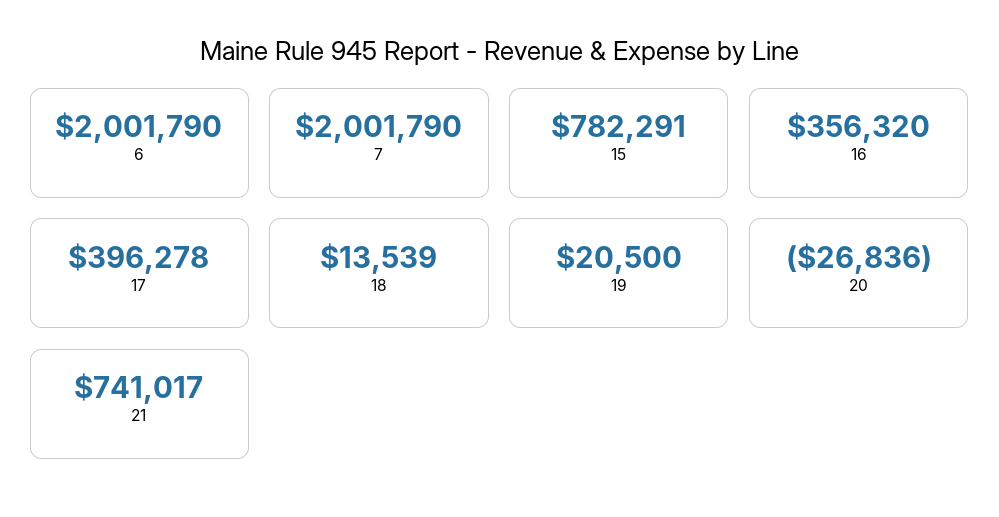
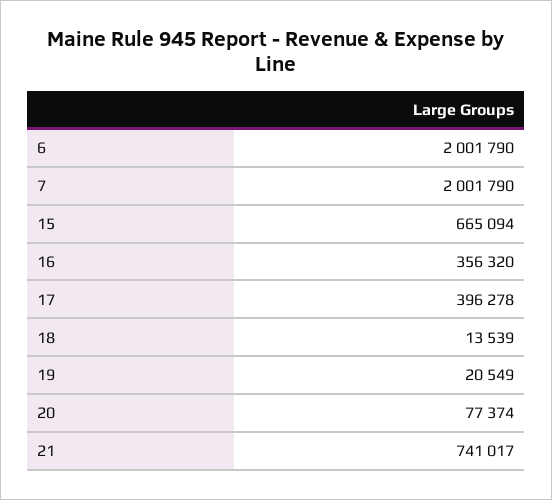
  {
    "6": 2001790,
    "7": 2001790,
-   "15": 782291,
+   "15": 665094,
    "16": 356320,
    "17": 396278,
    "18": 13539,
-   "19": 20500,
+   "19": 20549,
-   "20": -26836,
+   "20": 77374,
    "21": 741017
  }

